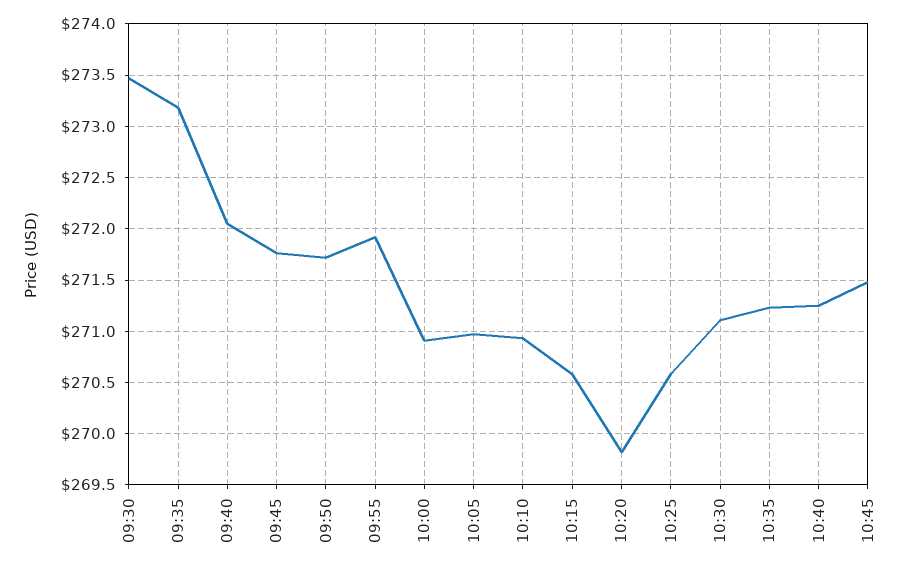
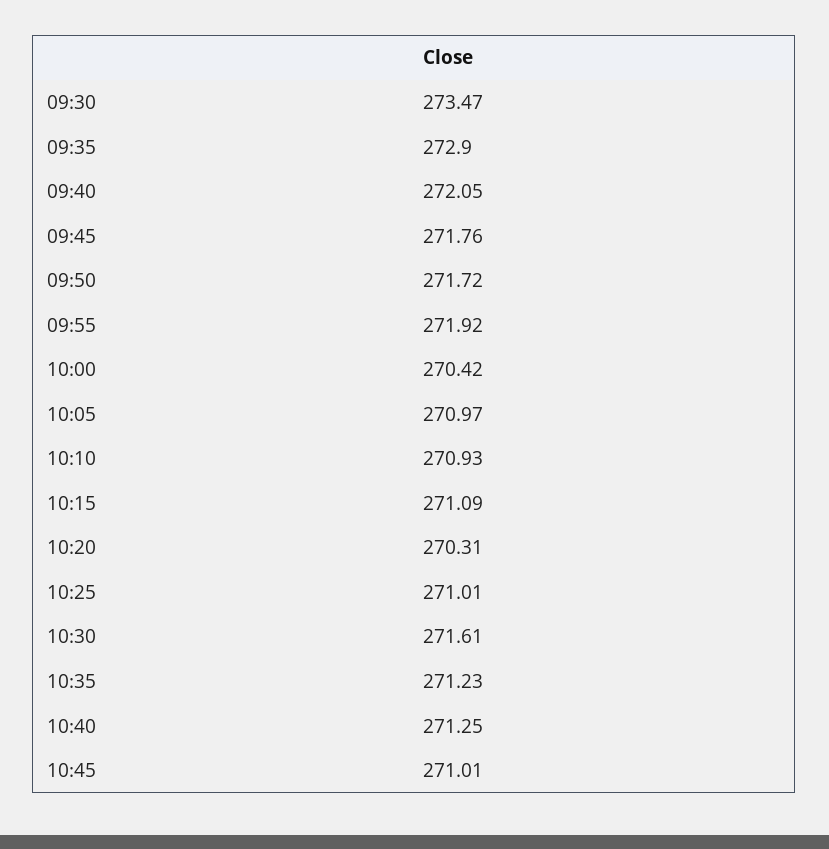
  {
    "09:30": 273.47,
-   "09:35": 273.2,
+   "09:35": 272.9,
    "09:40": 272.05,
    "09:45": 271.76,
    "09:50": 271.72,
    "09:55": 271.92,
-   "10:00": 270.9,
+   "10:00": 270.42,
    "10:05": 270.97,
    "10:10": 270.93,
-   "10:15": 270.6,
+   "10:15": 271.09,
-   "10:20": 269.8,
+   "10:20": 270.31,
-   "10:25": 270.6,
+   "10:25": 271.01,
-   "10:30": 271.1,
+   "10:30": 271.61,
    "10:35": 271.23,
    "10:40": 271.25,
-   "10:45": 271.5
+   "10:45": 271.01
  }

